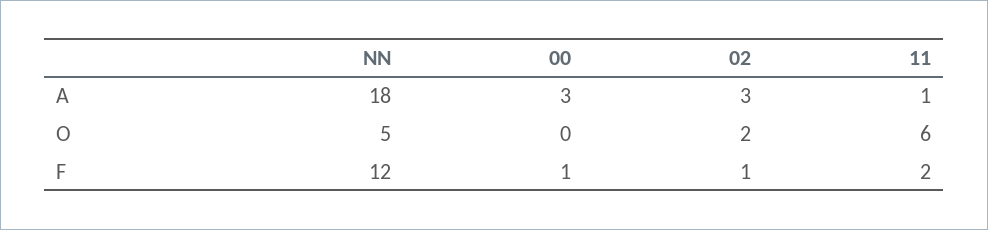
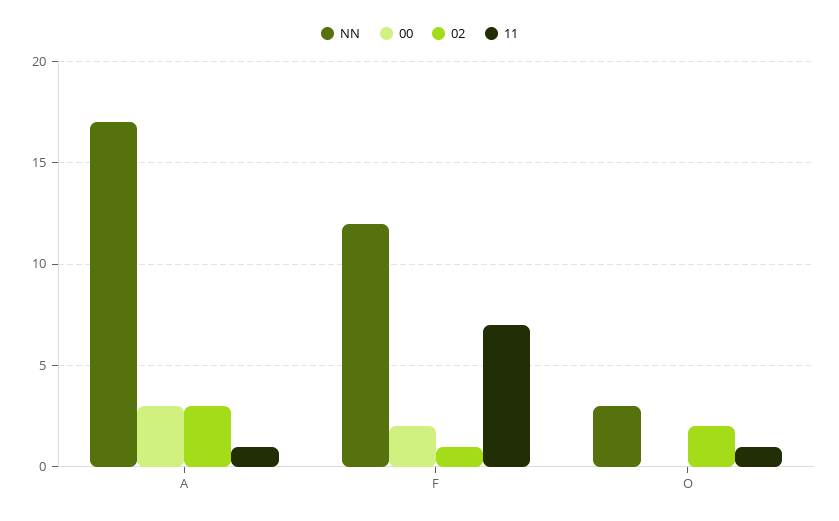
  {
    "NN": {
-     "A": 18,
+     "A": 17,
-     "O": 5,
+     "O": 3,
      "F": 12
    },
    "00": {
      "A": 3,
      "O": 0,
-     "F": 1
+     "F": 2
    },
    "02": {
      "A": 3,
      "O": 2,
      "F": 1
    },
    "11": {
      "A": 1,
-     "O": 6,
+     "O": 1,
-     "F": 2
+     "F": 7
    }
  }

